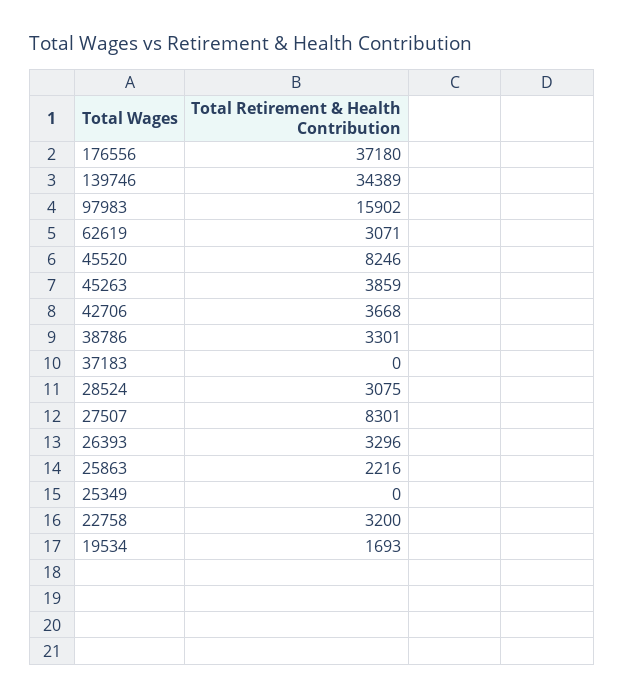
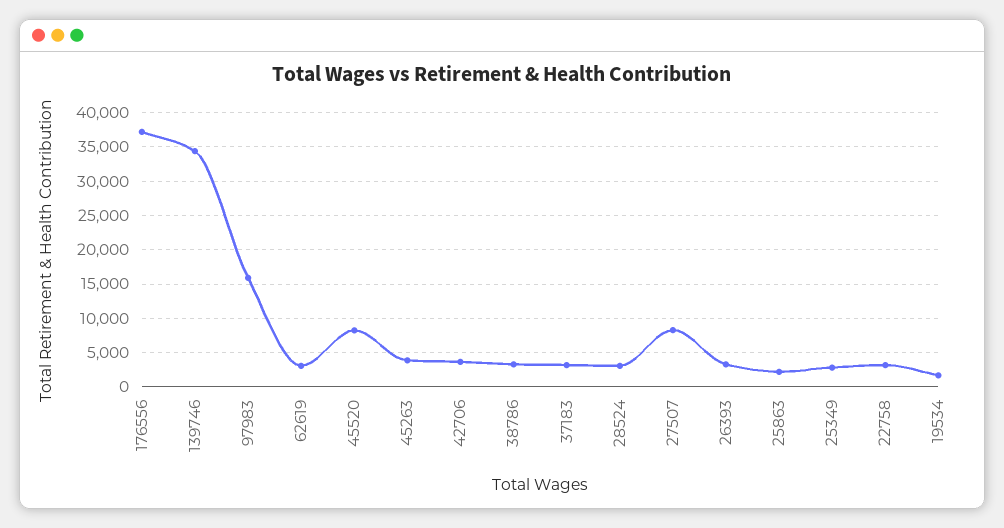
  {
    "176556": 37180,
    "139746": 34389,
    "97983": 15902,
    "62619": 3071,
    "45520": 8246,
    "45263": 3859,
    "42706": 3668,
    "38786": 3301,
-   "37183": 0,
+   "37183": 3000,
    "28524": 3075,
    "27507": 8301,
    "26393": 3296,
    "25863": 2216,
-   "25349": 0,
+   "25349": 3000,
    "22758": 3200,
    "19534": 1693
  }

